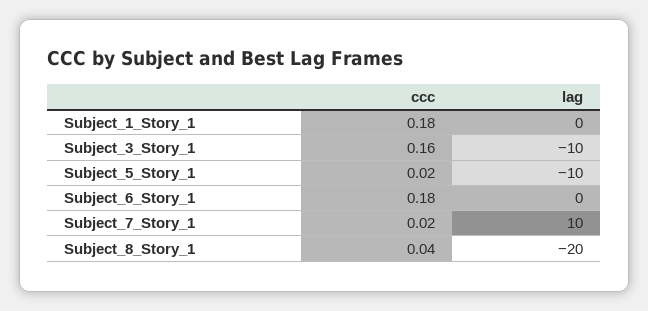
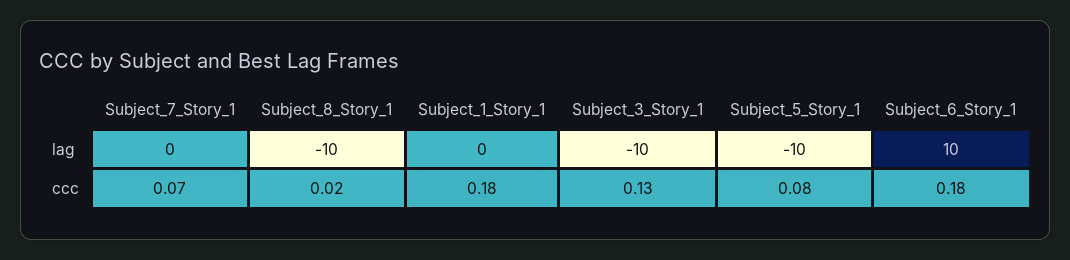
  {
    "ccc": {
      "Subject_1_Story_1": 0.18,
-     "Subject_3_Story_1": 0.16,
+     "Subject_3_Story_1": 0.13,
-     "Subject_5_Story_1": 0.02,
+     "Subject_5_Story_1": 0.08,
      "Subject_6_Story_1": 0.18,
-     "Subject_7_Story_1": 0.02,
+     "Subject_7_Story_1": 0.07,
-     "Subject_8_Story_1": 0.04
+     "Subject_8_Story_1": 0.02
    },
    "lag": {
      "Subject_1_Story_1": 0,
      "Subject_3_Story_1": -10,
      "Subject_5_Story_1": -10,
-     "Subject_6_Story_1": 0,
+     "Subject_6_Story_1": 10,
-     "Subject_7_Story_1": 10,
+     "Subject_7_Story_1": 0,
-     "Subject_8_Story_1": -20
+     "Subject_8_Story_1": -10
    }
  }

